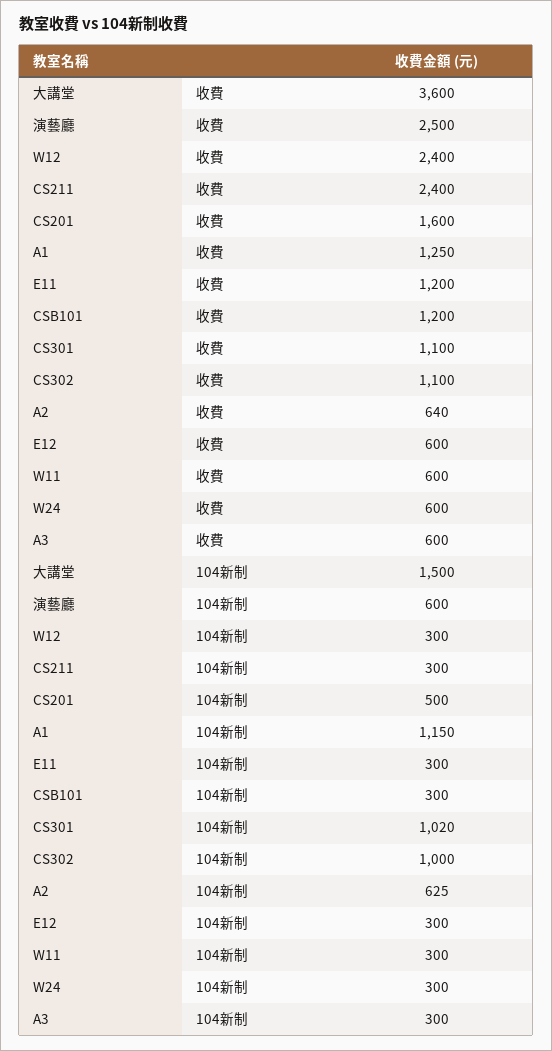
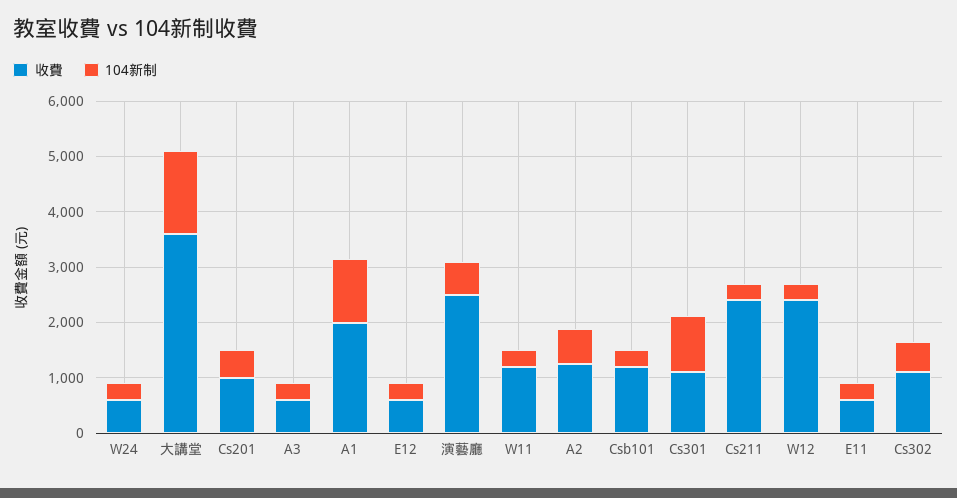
  {
    "收費": {
      "大講堂": 3600,
      "演藝廳": 2500,
      "W12": 2400,
      "CS211": 2400,
-     "CS201": 1600,
+     "CS201": 1000,
-     "A1": 1250,
+     "A1": 2000,
-     "E11": 1200,
+     "E11": 600,
      "CSB101": 1200,
      "CS301": 1100,
      "CS302": 1100,
-     "A2": 640,
+     "A2": 1200,
      "E12": 600,
-     "W11": 600,
+     "W11": 1200,
      "W24": 600,
      "A3": 600
    },
    "104新制": {
      "大講堂": 1500,
      "演藝廳": 600,
      "W12": 300,
      "CS211": 300,
      "CS201": 500,
      "A1": 1150,
      "E11": 300,
      "CSB101": 300,
      "CS301": 1020,
-     "CS302": 1000,
+     "CS302": 600,
      "A2": 625,
      "E12": 300,
      "W11": 300,
      "W24": 300,
      "A3": 300
    }
  }

